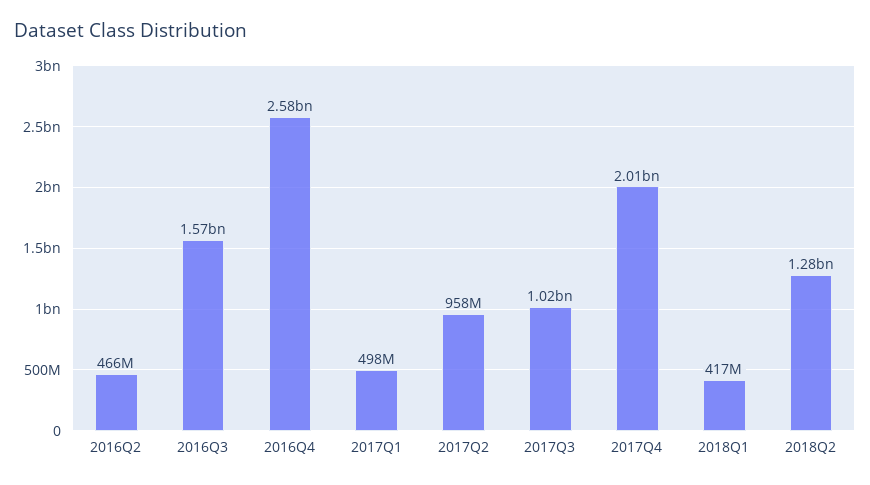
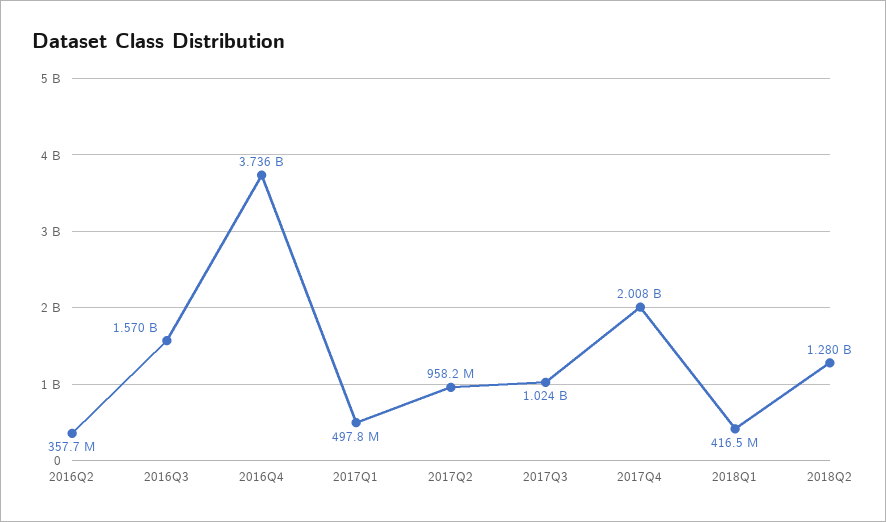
  {
-   "2016Q2": 466000000,
+   "2016Q2": 357700000,
    "2016Q3": 1570000000,
-   "2016Q4": 2580000000,
+   "2016Q4": 3736000000,
    "2017Q1": 497800000,
    "2017Q2": 958200000,
    "2017Q3": 1024000000,
    "2017Q4": 2008000000,
    "2018Q1": 416500000,
    "2018Q2": 1280000000
  }

